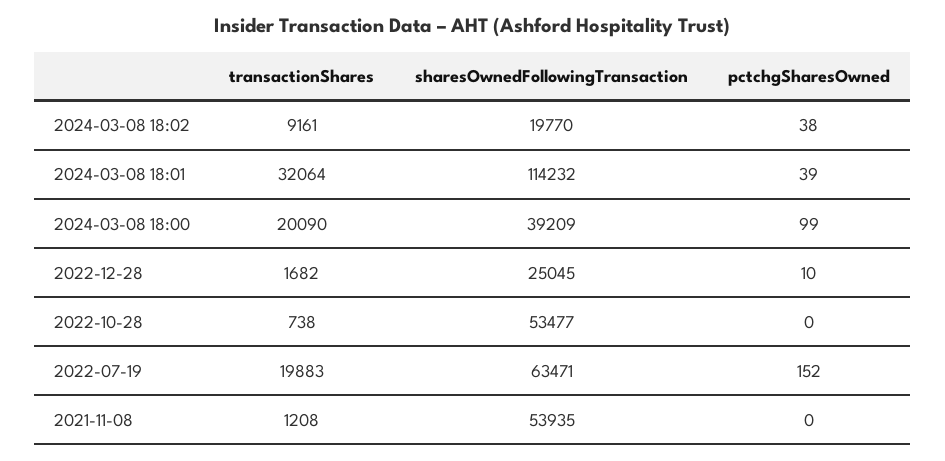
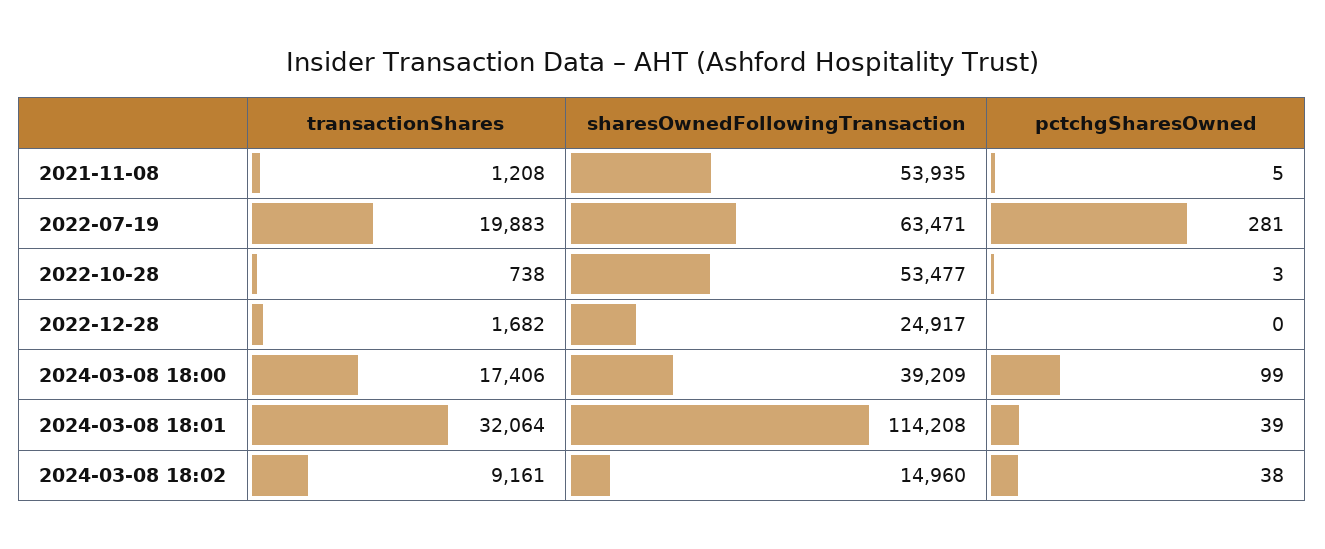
  {
    "transactionShares": {
      "2024-03-08 18:02": 9161,
      "2024-03-08 18:01": 32064,
-     "2024-03-08 18:00": 20090,
+     "2024-03-08 18:00": 17406,
      "2022-12-28": 1682,
      "2022-10-28": 738,
      "2022-07-19": 19883,
      "2021-11-08": 1208
    },
    "sharesOwnedFollowingTransaction": {
-     "2024-03-08 18:02": 19770,
+     "2024-03-08 18:02": 14960,
-     "2024-03-08 18:01": 114232,
+     "2024-03-08 18:01": 114208,
      "2024-03-08 18:00": 39209,
-     "2022-12-28": 25045,
+     "2022-12-28": 24917,
      "2022-10-28": 53477,
      "2022-07-19": 63471,
      "2021-11-08": 53935
    },
    "pctchgSharesOwned": {
      "2024-03-08 18:02": 38,
      "2024-03-08 18:01": 39,
      "2024-03-08 18:00": 99,
-     "2022-12-28": 10,
+     "2022-12-28": 0,
-     "2022-10-28": 0,
+     "2022-10-28": 3,
-     "2022-07-19": 152,
+     "2022-07-19": 281,
-     "2021-11-08": 0
+     "2021-11-08": 5
    }
  }

